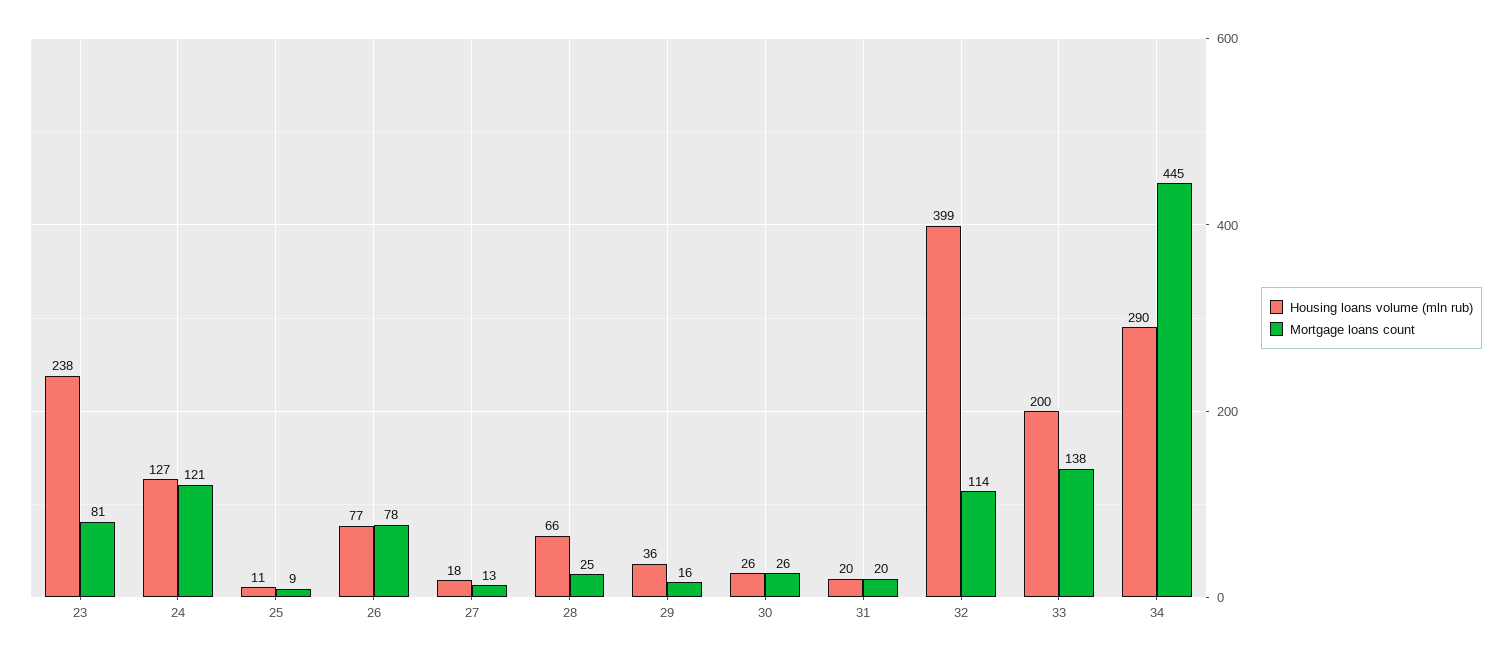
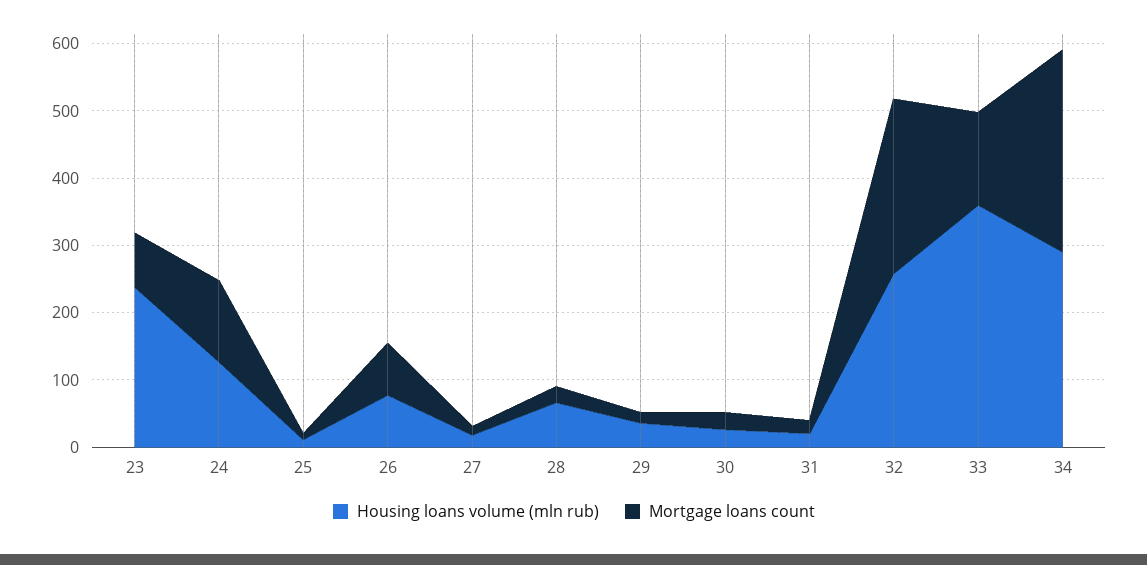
  {
    "Housing loans volume (mln rub)": {
      "23": 238,
      "24": 127,
      "25": 11,
      "26": 77,
      "27": 18,
      "28": 66,
      "29": 36,
      "30": 26,
      "31": 20,
-     "32": 399,
+     "32": 260,
-     "33": 200,
+     "33": 360,
      "34": 290
    },
    "Mortgage loans count": {
      "23": 81,
      "24": 121,
      "25": 9,
      "26": 78,
      "27": 13,
      "28": 25,
      "29": 16,
      "30": 26,
      "31": 20,
-     "32": 114,
+     "32": 260,
      "33": 138,
-     "34": 445
+     "34": 300
    }
  }

